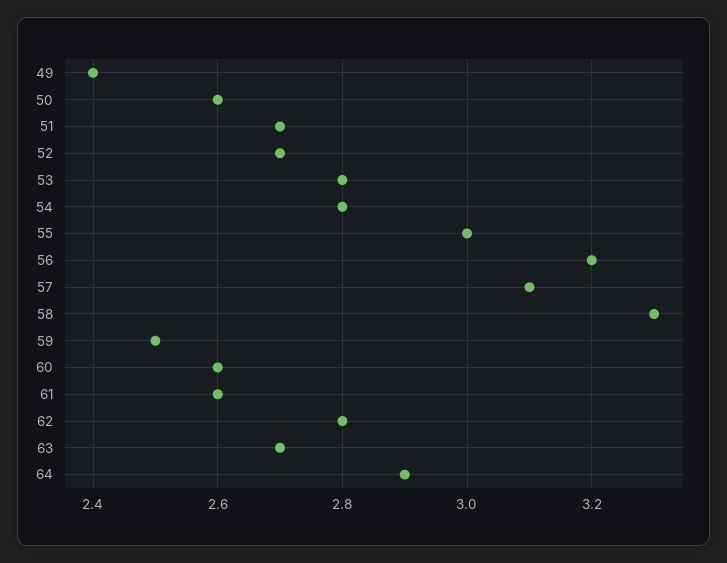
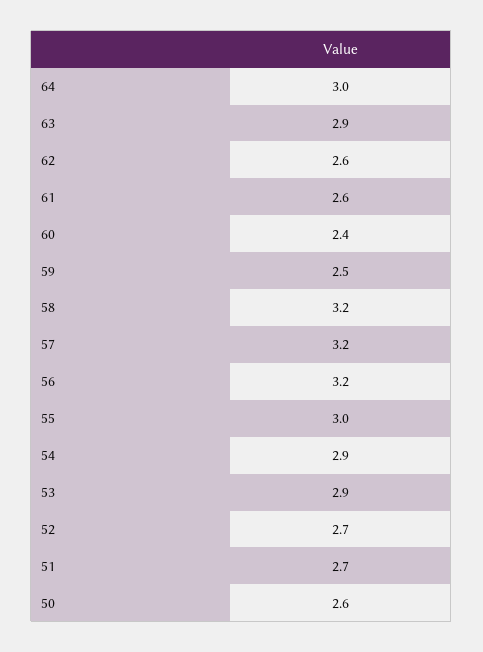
  {
-   "49": 2.4,
    "50": 2.6,
    "51": 2.7,
    "52": 2.7,
-   "53": 2.8,
+   "53": 2.9,
-   "54": 2.8,
+   "54": 2.9,
    "55": 3,
    "56": 3.2,
-   "57": 3.1,
+   "57": 3.2,
-   "58": 3.3,
+   "58": 3.2,
    "59": 2.5,
-   "60": 2.6,
+   "60": 2.4,
    "61": 2.6,
-   "62": 2.8,
+   "62": 2.6,
-   "63": 2.7,
+   "63": 2.9,
-   "64": 2.9
+   "64": 3
  }

